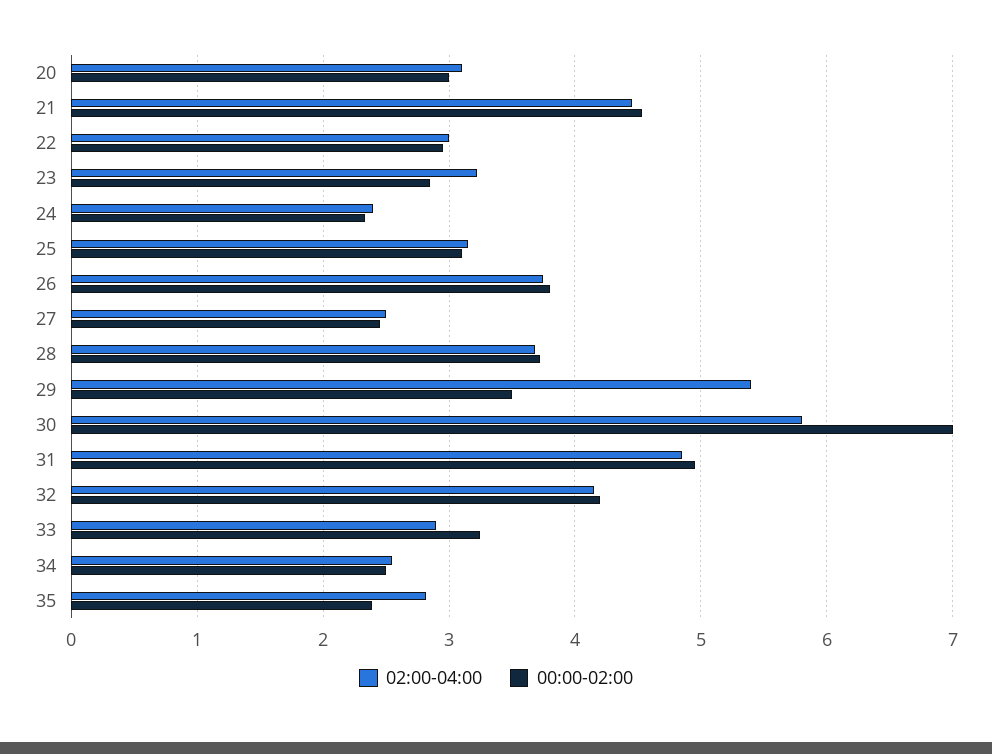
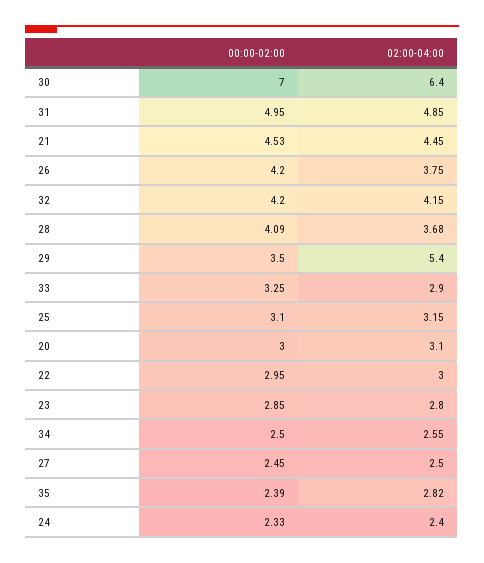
  {
    "02:00-04:00": {
      "20": 3.1,
      "21": 4.45,
      "22": 3,
-     "23": 3.2,
+     "23": 2.8,
      "24": 2.4,
      "25": 3.15,
      "26": 3.75,
      "27": 2.5,
      "28": 3.68,
      "29": 5.4,
-     "30": 5.8,
+     "30": 6.4,
      "31": 4.85,
      "32": 4.15,
      "33": 2.9,
      "34": 2.55,
      "35": 2.82
    },
    "00:00-02:00": {
      "20": 3,
      "21": 4.53,
      "22": 2.95,
      "23": 2.85,
      "24": 2.33,
      "25": 3.1,
-     "26": 3.8,
+     "26": 4.2,
      "27": 2.45,
-     "28": 3.7,
+     "28": 4.09,
      "29": 3.5,
      "30": 7,
      "31": 4.95,
      "32": 4.2,
      "33": 3.25,
      "34": 2.5,
      "35": 2.39
    }
  }

